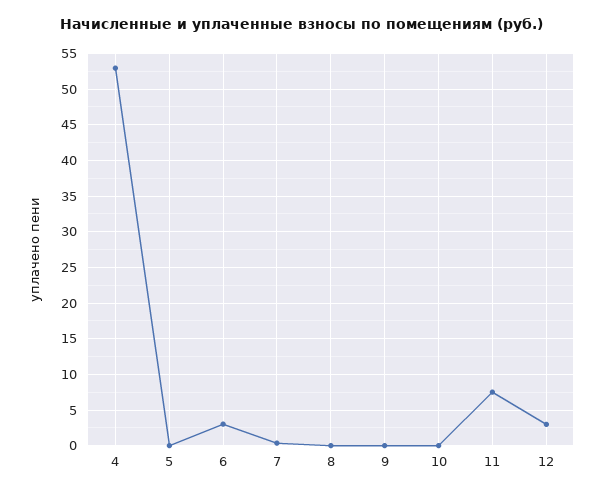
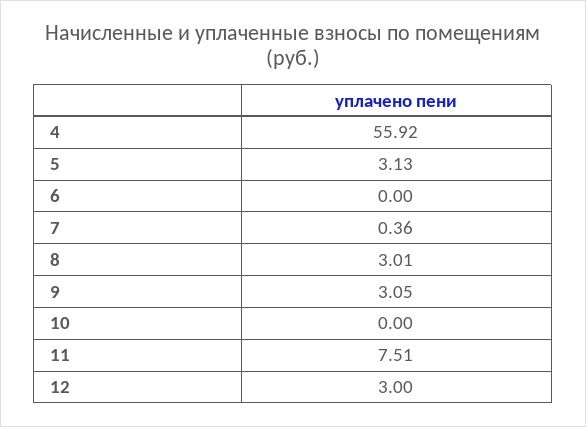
  {
-   "4": 53,
+   "4": 55.92,
-   "5": 0,
+   "5": 3.13,
-   "6": 3,
+   "6": 0,
    "7": 0.36,
-   "8": 0,
+   "8": 3.01,
-   "9": 0,
+   "9": 3.05,
    "10": 0,
    "11": 7.51,
    "12": 3
  }

